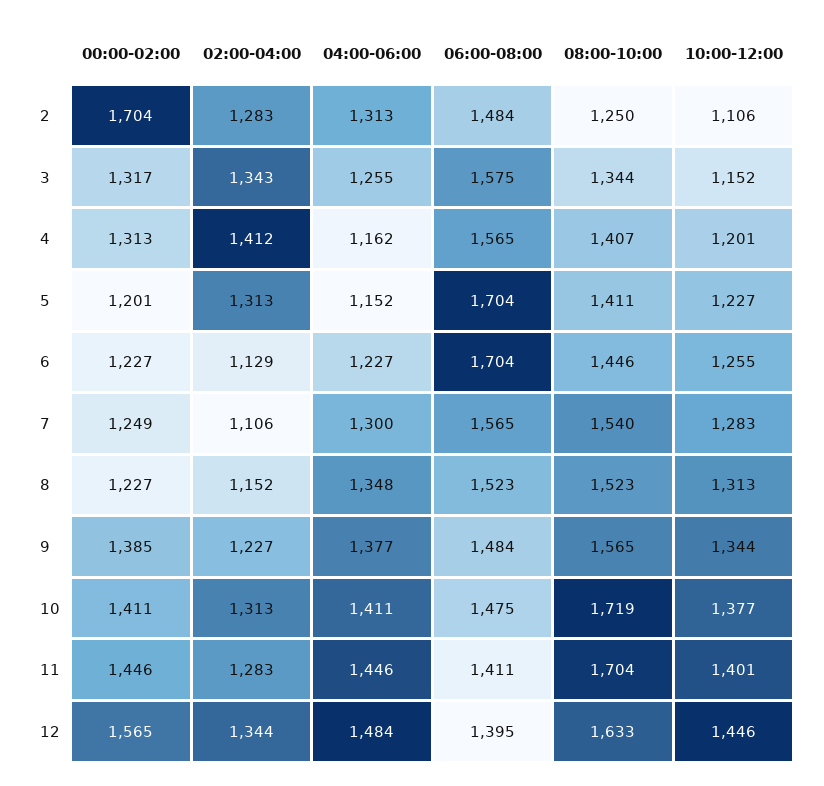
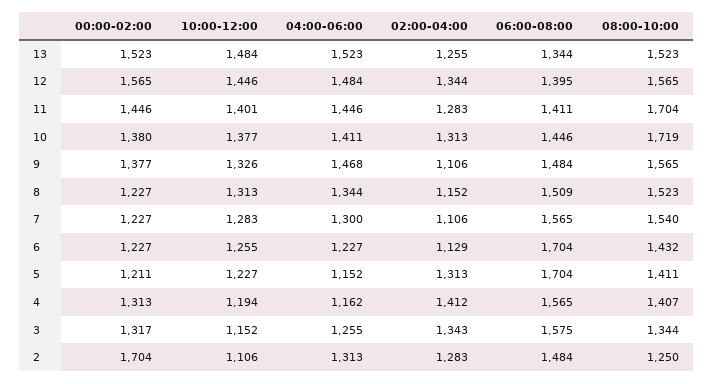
  {
    "00:00-02:00": {
      "2": 1704,
      "3": 1317,
      "4": 1313,
-     "5": 1201,
+     "5": 1211,
      "6": 1227,
-     "7": 1249,
+     "7": 1227,
      "8": 1227,
-     "9": 1385,
+     "9": 1377,
-     "10": 1411,
+     "10": 1380,
      "11": 1446,
-     "12": 1565
+     "12": 1565,
+     "13": 1523
    },
    "02:00-04:00": {
      "2": 1283,
      "3": 1343,
      "4": 1412,
      "5": 1313,
      "6": 1129,
      "7": 1106,
      "8": 1152,
-     "9": 1227,
+     "9": 1106,
      "10": 1313,
      "11": 1283,
-     "12": 1344
+     "12": 1344,
+     "13": 1255
    },
    "04:00-06:00": {
      "2": 1313,
      "3": 1255,
      "4": 1162,
      "5": 1152,
      "6": 1227,
      "7": 1300,
-     "8": 1348,
+     "8": 1344,
-     "9": 1377,
+     "9": 1468,
      "10": 1411,
      "11": 1446,
-     "12": 1484
+     "12": 1484,
+     "13": 1523
    },
    "06:00-08:00": {
      "2": 1484,
      "3": 1575,
      "4": 1565,
      "5": 1704,
      "6": 1704,
      "7": 1565,
-     "8": 1523,
+     "8": 1509,
      "9": 1484,
-     "10": 1475,
+     "10": 1446,
      "11": 1411,
-     "12": 1395
+     "12": 1395,
+     "13": 1344
    },
    "08:00-10:00": {
      "2": 1250,
      "3": 1344,
      "4": 1407,
      "5": 1411,
-     "6": 1446,
+     "6": 1432,
      "7": 1540,
      "8": 1523,
      "9": 1565,
      "10": 1719,
      "11": 1704,
-     "12": 1633
+     "12": 1565,
+     "13": 1523
    },
    "10:00-12:00": {
      "2": 1106,
      "3": 1152,
-     "4": 1201,
+     "4": 1194,
      "5": 1227,
      "6": 1255,
      "7": 1283,
      "8": 1313,
-     "9": 1344,
+     "9": 1326,
      "10": 1377,
      "11": 1401,
-     "12": 1446
+     "12": 1446,
+     "13": 1484
    }
  }

